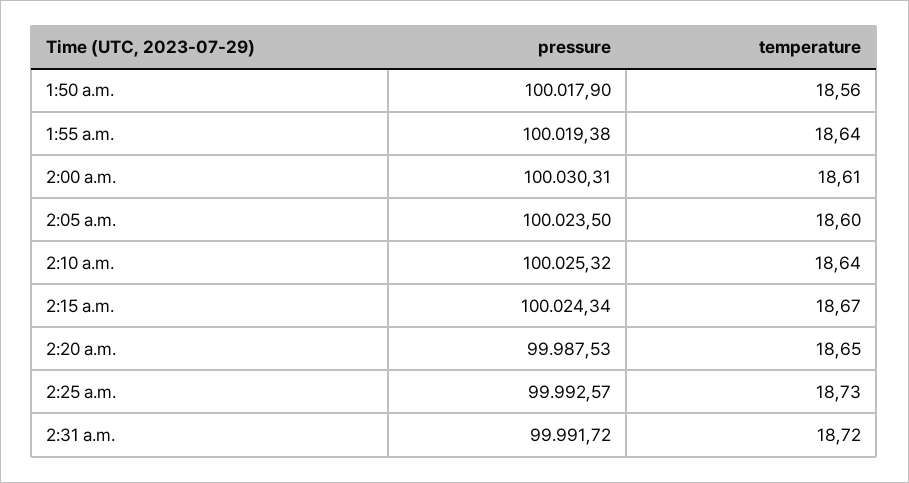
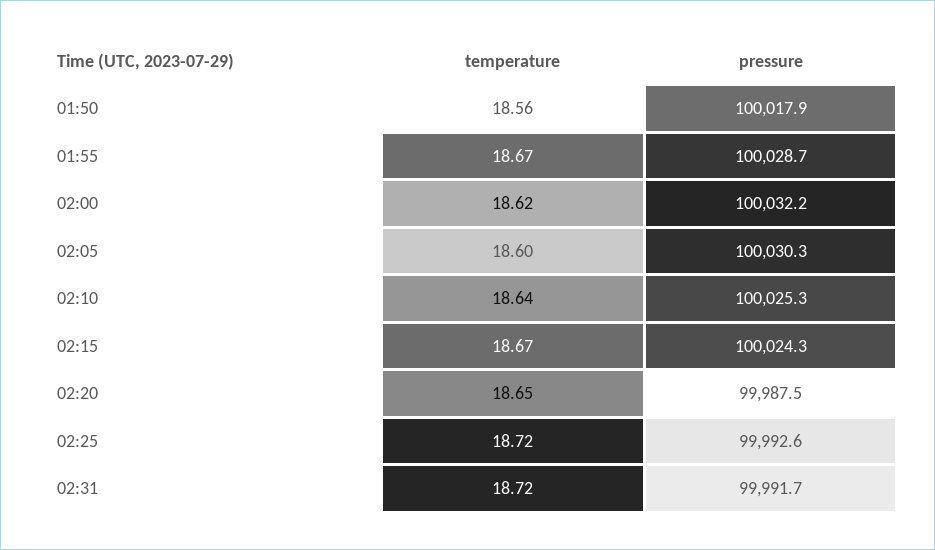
  {
    "pressure": {
      "1:50 a.m.": 100017.9,
-     "1:55 a.m.": 100019.38,
+     "1:55 a.m.": 100028.7,
-     "2:00 a.m.": 100030.31,
+     "2:00 a.m.": 100032.2,
-     "2:05 a.m.": 100023.5,
+     "2:05 a.m.": 100030.3,
      "2:10 a.m.": 100025.32,
      "2:15 a.m.": 100024.34,
      "2:20 a.m.": 99987.53,
      "2:25 a.m.": 99992.57,
      "2:31 a.m.": 99991.72
    },
    "temperature": {
      "1:50 a.m.": 18.56,
-     "1:55 a.m.": 18.64,
+     "1:55 a.m.": 18.67,
-     "2:00 a.m.": 18.61,
+     "2:00 a.m.": 18.62,
      "2:05 a.m.": 18.6,
      "2:10 a.m.": 18.64,
      "2:15 a.m.": 18.67,
      "2:20 a.m.": 18.65,
-     "2:25 a.m.": 18.73,
+     "2:25 a.m.": 18.72,
      "2:31 a.m.": 18.72
    }
  }

